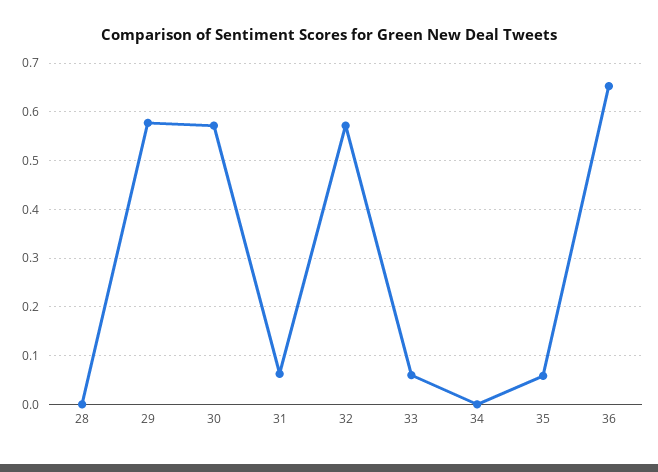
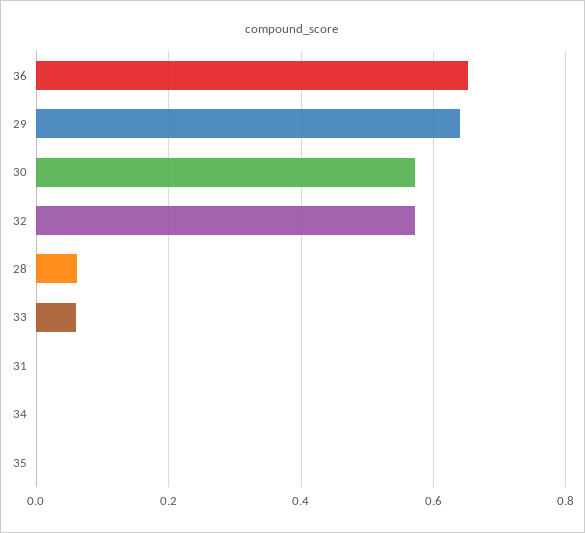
  {
-   "28": 0,
+   "28": 0.06,
-   "29": 0.58,
+   "29": 0.64,
    "30": 0.58,
-   "31": 0.06,
+   "31": 0,
    "32": 0.58,
    "33": 0.06,
    "34": 0,
-   "35": 0.06,
+   "35": 0,
    "36": 0.66
  }

